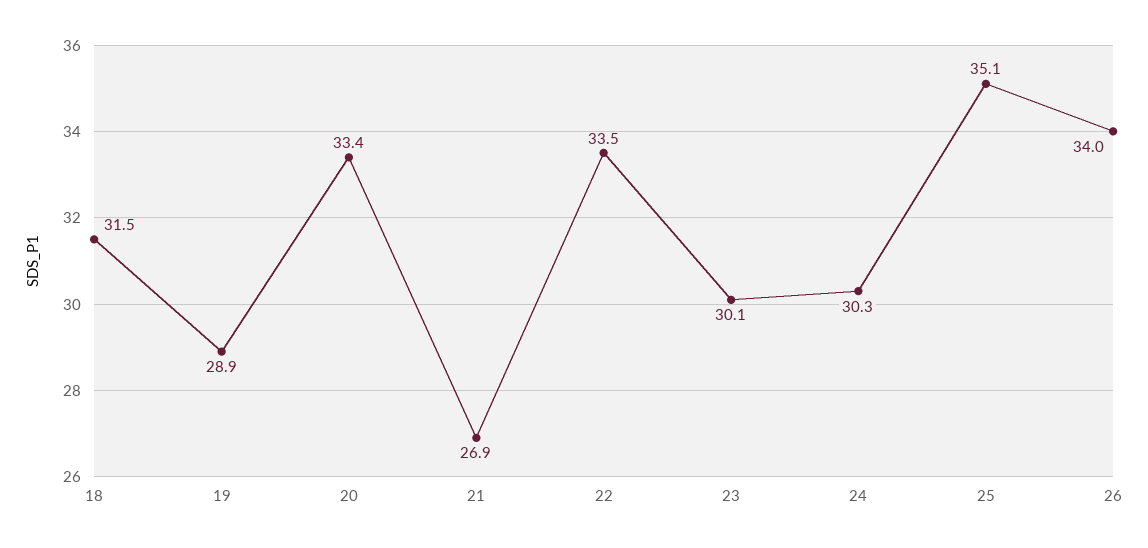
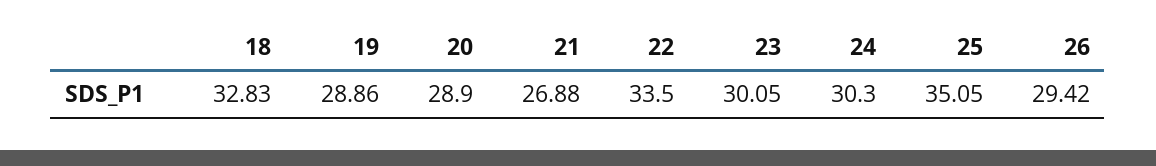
  {
-   "18": 31.5,
+   "18": 32.83,
    "19": 28.86,
-   "20": 33.4,
+   "20": 28.9,
    "21": 26.88,
    "22": 33.5,
    "23": 30.05,
    "24": 30.3,
    "25": 35.05,
-   "26": 34
+   "26": 29.42
  }

